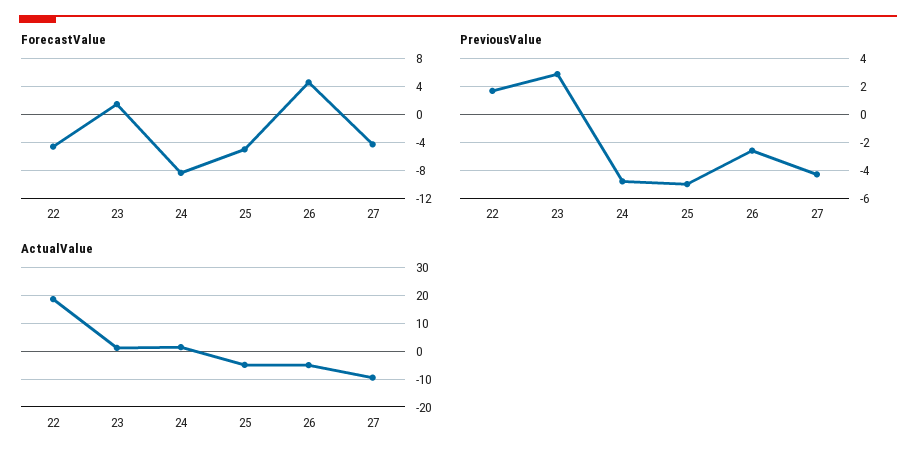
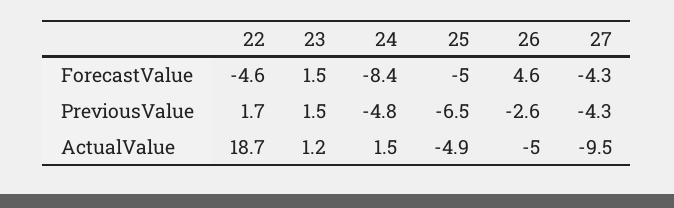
  {
    "ForecastValue": {
      "22": -4.6,
      "23": 1.5,
      "24": -8.4,
      "25": -5,
      "26": 4.6,
      "27": -4.3
    },
    "PreviousValue": {
      "22": 1.7,
-     "23": 3,
+     "23": 1.5,
      "24": -4.8,
-     "25": -5,
+     "25": -6.5,
      "26": -2.6,
      "27": -4.3
    },
    "ActualValue": {
      "22": 18.7,
      "23": 1.2,
      "24": 1.5,
      "25": -4.9,
      "26": -5,
      "27": -9.5
    }
  }

